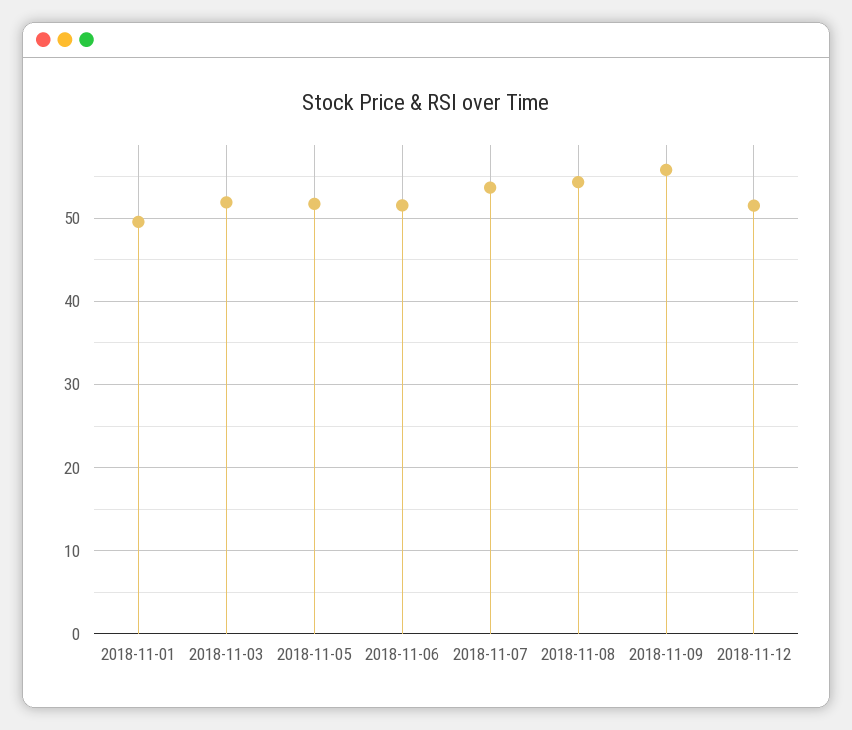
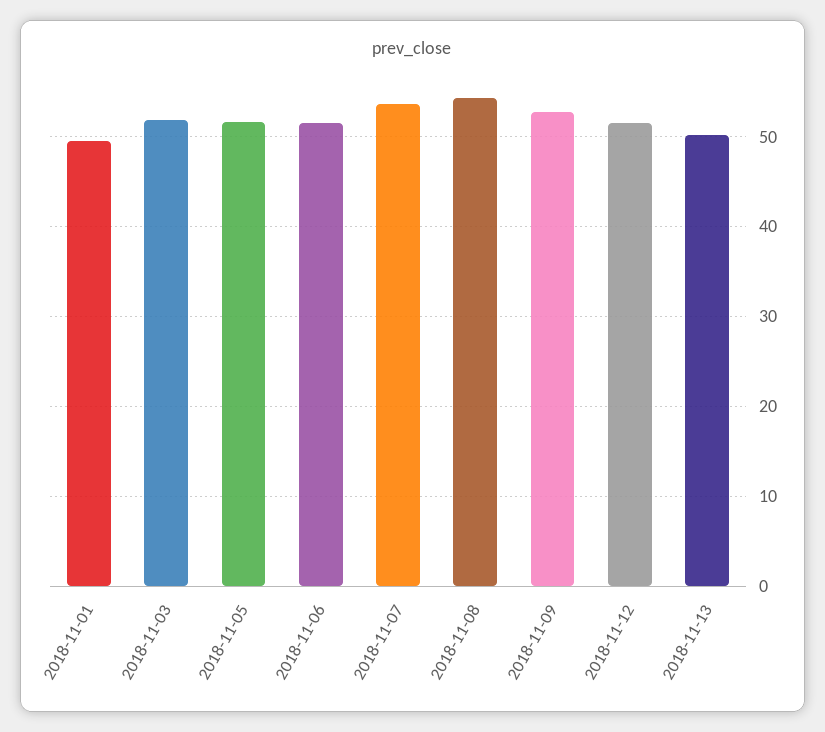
  {
    "2018-11-01": 50,
    "2018-11-03": 52,
    "2018-11-05": 52,
    "2018-11-06": 52,
    "2018-11-07": 54,
    "2018-11-08": 54,
-   "2018-11-09": 56,
+   "2018-11-09": 53,
-   "2018-11-12": 52
+   "2018-11-12": 52,
+   "2018-11-13": 50
  }

